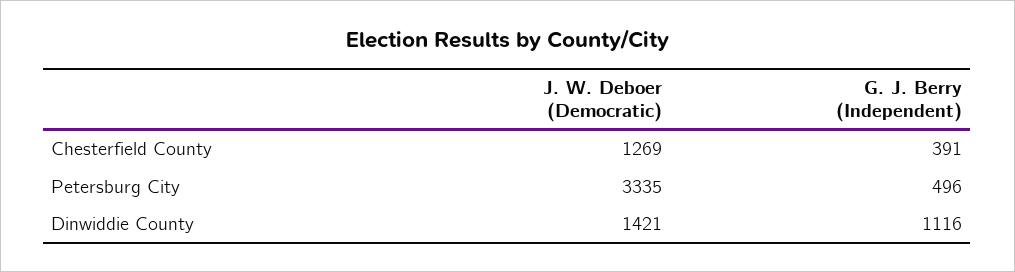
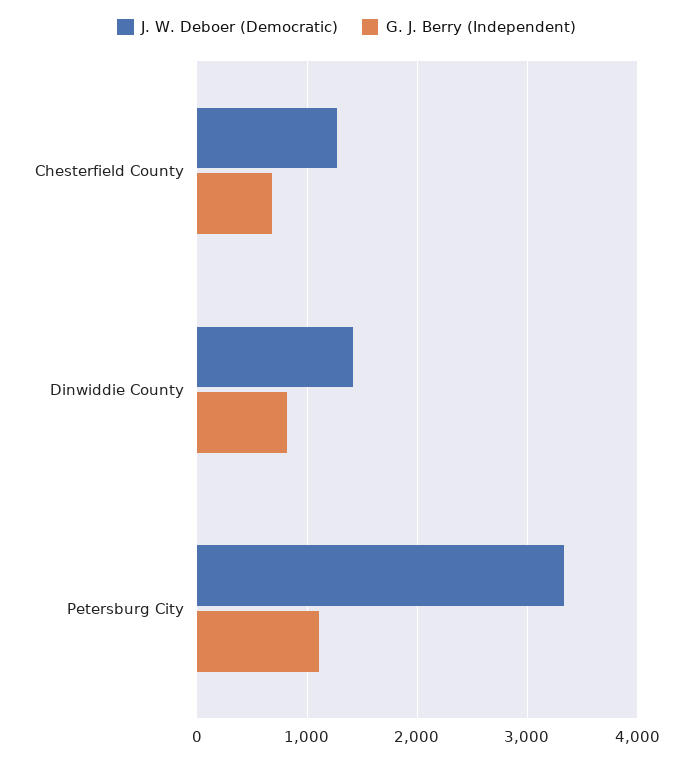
  {
    "J. W. Deboer (Democratic)": {
      "Chesterfield County": 1269,
      "Petersburg City": 3335,
      "Dinwiddie County": 1421
    },
    "G. J. Berry (Independent)": {
-     "Chesterfield County": 391,
+     "Chesterfield County": 700,
-     "Petersburg City": 496,
+     "Petersburg City": 1100,
-     "Dinwiddie County": 1116
+     "Dinwiddie County": 800
    }
  }

